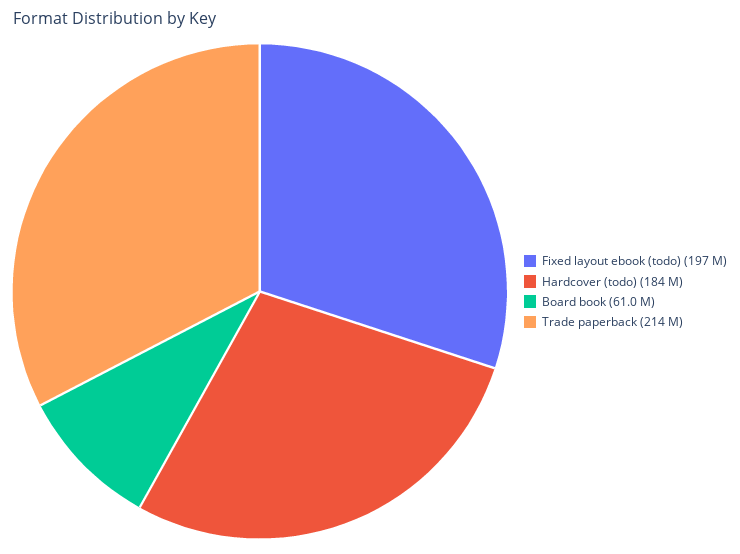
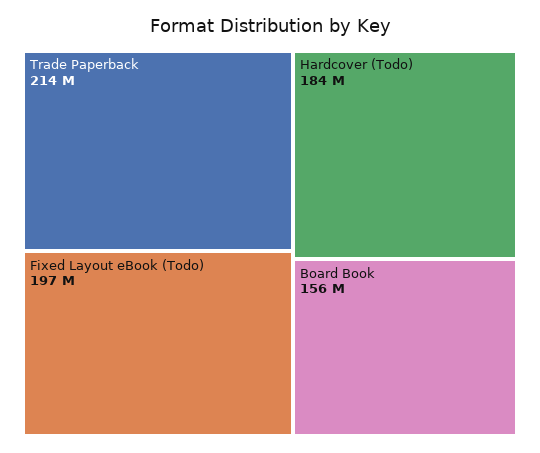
  {
    "Fixed layout ebook (todo)": 197000000,
    "Hardcover (todo)": 184000000,
-   "Board book": 61000000,
+   "Board book": 156000000,
    "Trade paperback": 214000000
  }

